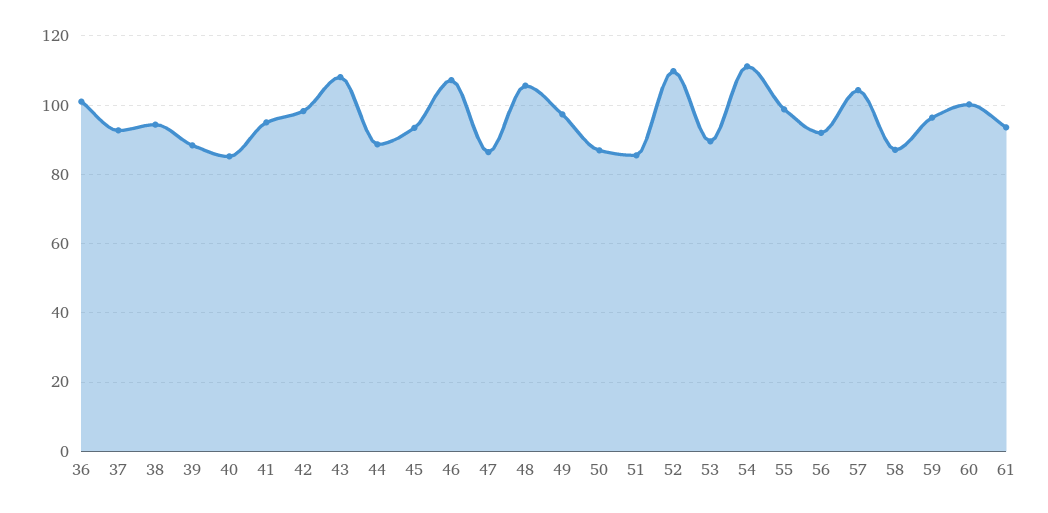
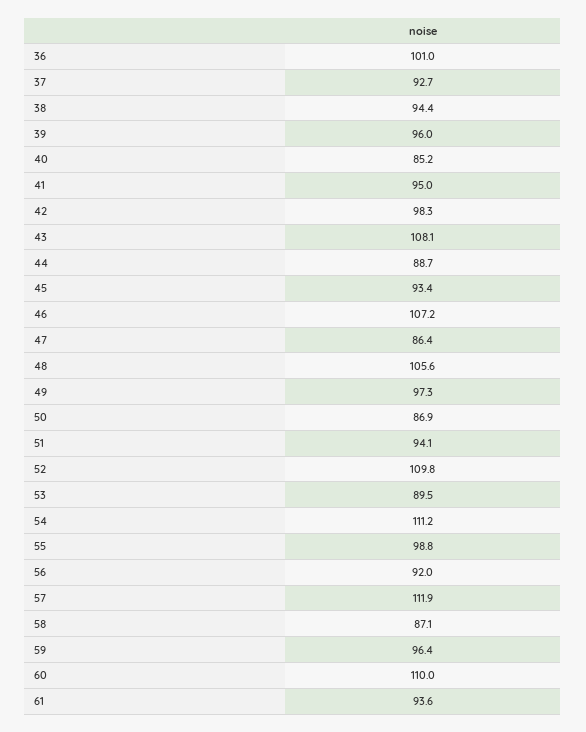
  {
    "36": 101,
    "37": 92.7,
    "38": 94.4,
-   "39": 88,
+   "39": 96,
    "40": 85.2,
    "41": 95,
    "42": 98.3,
    "43": 108.1,
    "44": 88.7,
    "45": 93.4,
    "46": 107.2,
    "47": 86.4,
    "48": 105.6,
    "49": 97.3,
    "50": 86.9,
-   "51": 86,
+   "51": 94.1,
    "52": 109.8,
    "53": 89.5,
    "54": 111.2,
    "55": 98.8,
    "56": 92,
-   "57": 104,
+   "57": 111.9,
    "58": 87.1,
    "59": 96.4,
-   "60": 100,
+   "60": 110,
    "61": 93.6
  }

